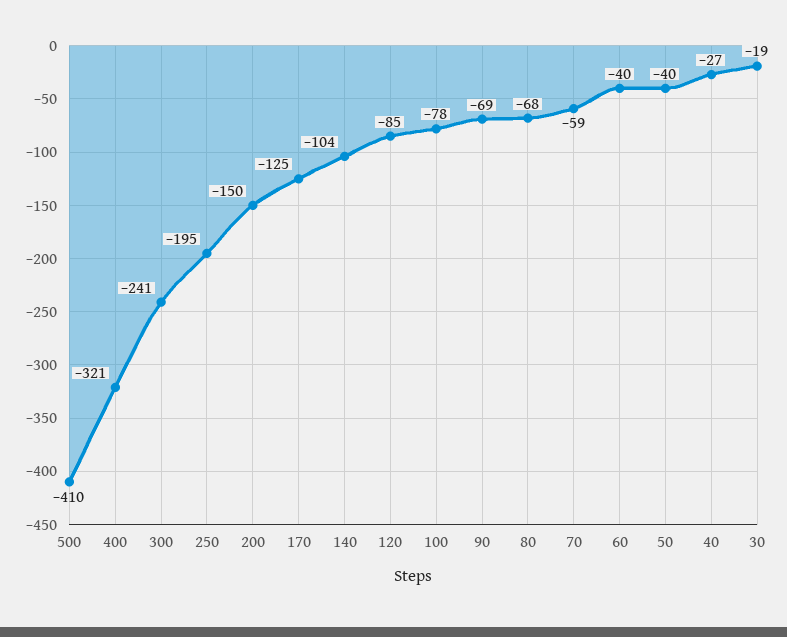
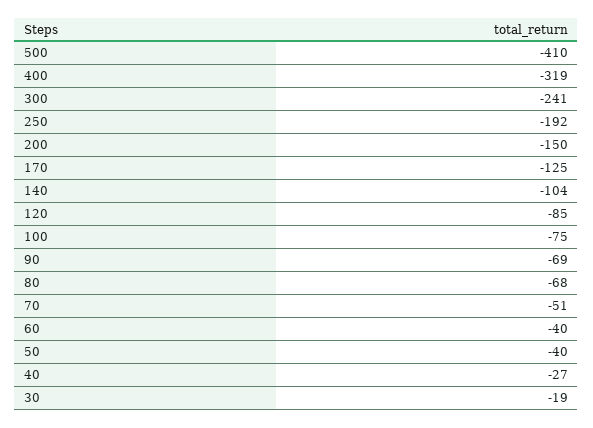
  {
    "500": -410,
-   "400": -321,
+   "400": -319,
    "300": -241,
-   "250": -195,
+   "250": -192,
    "200": -150,
    "170": -125,
    "140": -104,
    "120": -85,
-   "100": -78,
+   "100": -75,
    "90": -69,
    "80": -68,
-   "70": -59,
+   "70": -51,
    "60": -40,
    "50": -40,
    "40": -27,
    "30": -19
  }

